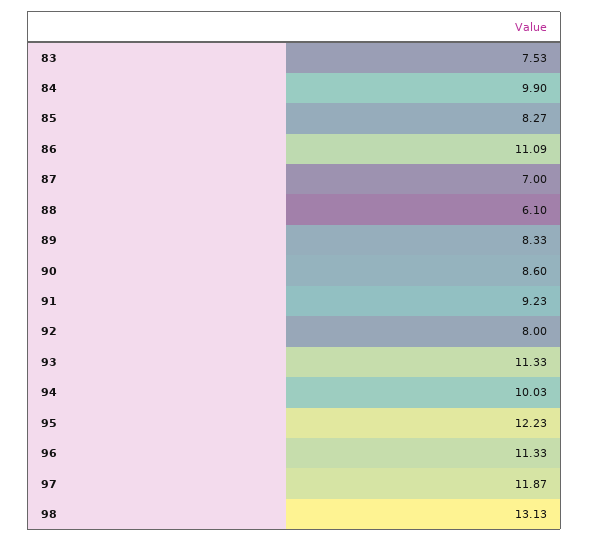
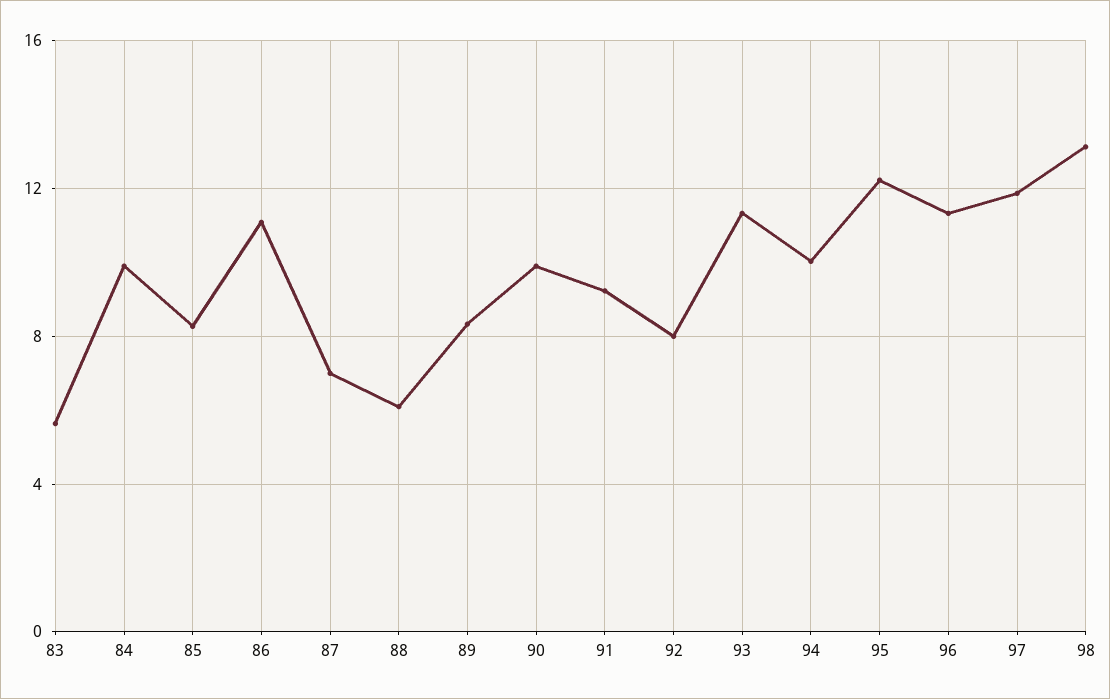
  {
-   "83": 7.53,
+   "83": 5.5,
    "84": 9.9,
    "85": 8.27,
    "86": 11.09,
    "87": 7,
    "88": 6.1,
    "89": 8.33,
-   "90": 8.6,
+   "90": 10,
    "91": 9.23,
    "92": 8,
    "93": 11.33,
    "94": 10.03,
    "95": 12.23,
    "96": 11.33,
    "97": 11.87,
    "98": 13.13
  }

